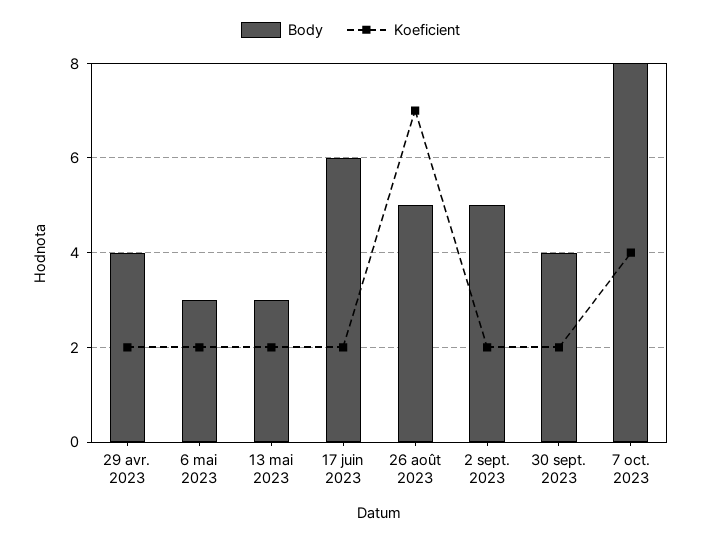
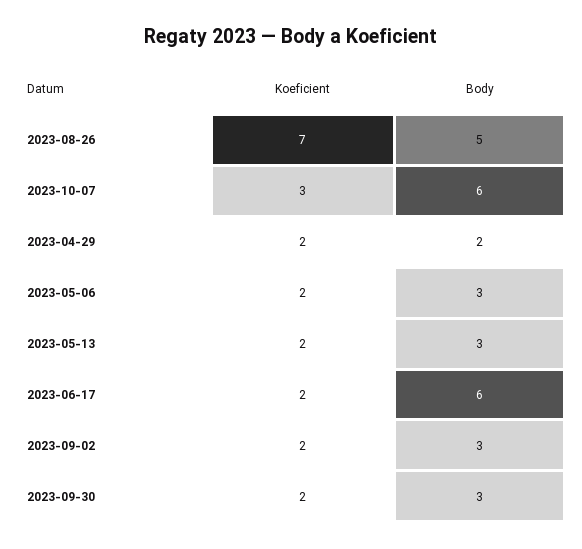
  {
    "Body": {
-     "29 avr. 2023": 4,
+     "29 avr. 2023": 2,
      "6 mai 2023": 3,
      "13 mai 2023": 3,
      "17 juin 2023": 6,
      "26 août 2023": 5,
-     "2 sept. 2023": 5,
+     "2 sept. 2023": 3,
-     "30 sept. 2023": 4,
+     "30 sept. 2023": 3,
-     "7 oct. 2023": 8
+     "7 oct. 2023": 6
    },
    "Koeficient": {
      "29 avr. 2023": 2,
      "6 mai 2023": 2,
      "13 mai 2023": 2,
      "17 juin 2023": 2,
      "26 août 2023": 7,
      "2 sept. 2023": 2,
      "30 sept. 2023": 2,
-     "7 oct. 2023": 4
+     "7 oct. 2023": 3
    }
  }

